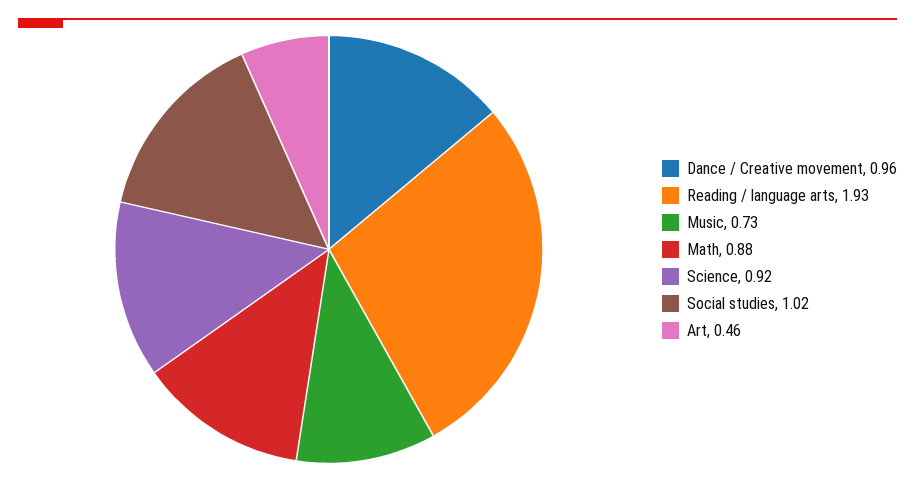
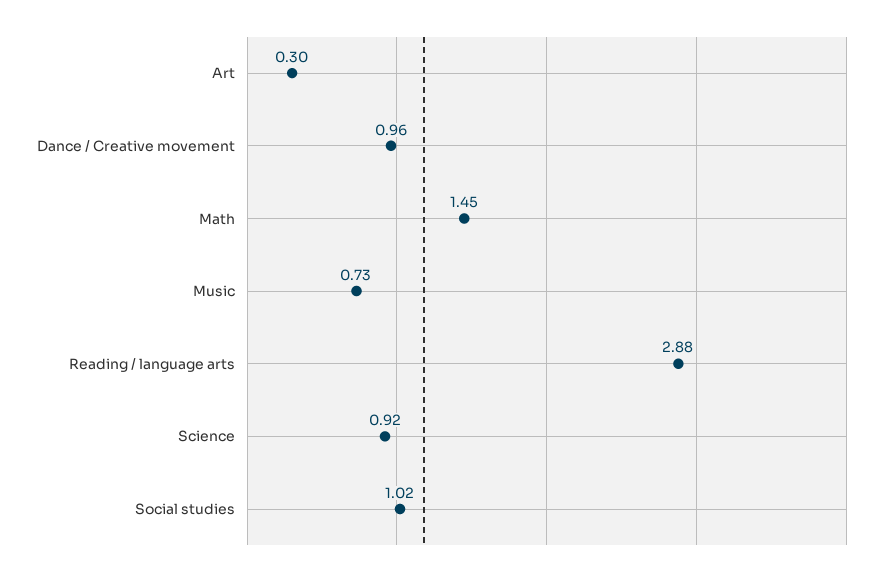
  {
    "Dance / Creative movement": 0.96,
-   "Reading / language arts": 1.93,
+   "Reading / language arts": 2.88,
    "Music": 0.73,
-   "Math": 0.88,
+   "Math": 1.45,
    "Science": 0.92,
    "Social studies": 1.02,
-   "Art": 0.46
+   "Art": 0.3
  }

